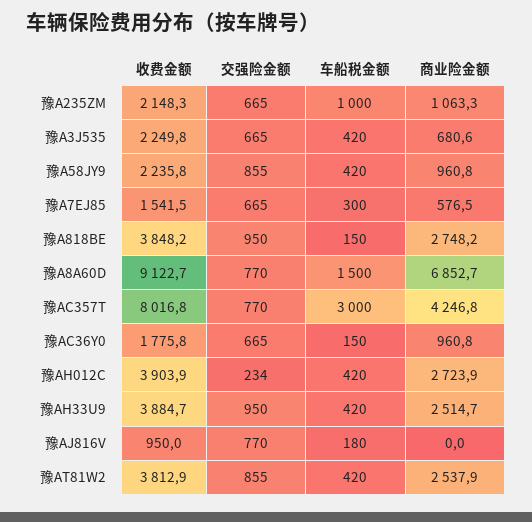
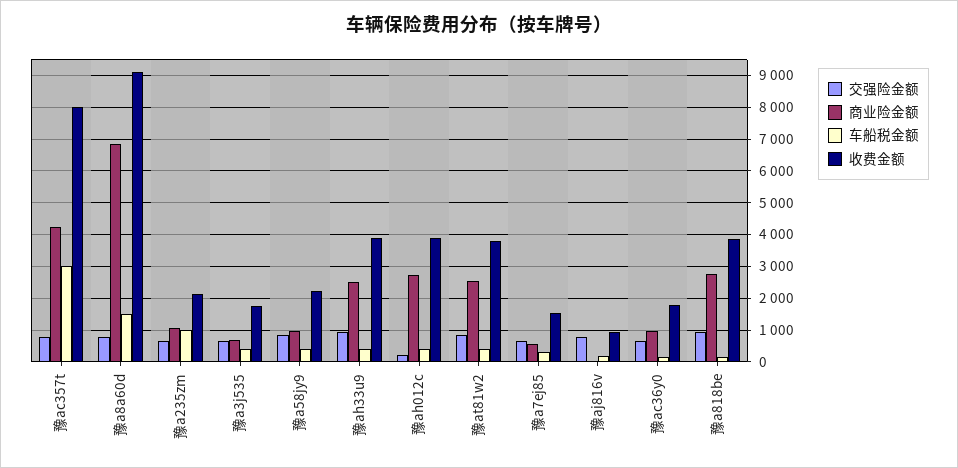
  {
    "收费金额": {
      "豫A235ZM": 2148.3,
-     "豫A3J535": 2249.8,
+     "豫A3J535": 1800,
      "豫A58JY9": 2235.8,
      "豫A7EJ85": 1541.5,
      "豫A818BE": 3848.2,
      "豫A8A60D": 9122.7,
      "豫AC357T": 8016.8,
      "豫AC36Y0": 1775.8,
      "豫AH012C": 3903.9,
      "豫AH33U9": 3884.7,
      "豫AJ816V": 950,
      "豫AT81W2": 3812.9
    },
    "交强险金额": {
      "豫A235ZM": 665,
      "豫A3J535": 665,
      "豫A58JY9": 855,
      "豫A7EJ85": 665,
      "豫A818BE": 950,
      "豫A8A60D": 770,
      "豫AC357T": 770,
      "豫AC36Y0": 665,
      "豫AH012C": 234,
      "豫AH33U9": 950,
      "豫AJ816V": 770,
      "豫AT81W2": 855
    },
    "车船税金额": {
      "豫A235ZM": 1000,
      "豫A3J535": 420,
      "豫A58JY9": 420,
      "豫A7EJ85": 300,
      "豫A818BE": 150,
      "豫A8A60D": 1500,
      "豫AC357T": 3000,
      "豫AC36Y0": 150,
      "豫AH012C": 420,
      "豫AH33U9": 420,
      "豫AJ816V": 180,
      "豫AT81W2": 420
    },
    "商业险金额": {
      "豫A235ZM": 1063.3,
      "豫A3J535": 680.6,
      "豫A58JY9": 960.8,
      "豫A7EJ85": 576.5,
      "豫A818BE": 2748.2,
      "豫A8A60D": 6852.7,
      "豫AC357T": 4246.8,
      "豫AC36Y0": 960.8,
      "豫AH012C": 2723.9,
      "豫AH33U9": 2514.7,
      "豫AJ816V": 0,
      "豫AT81W2": 2537.9
    }
  }

